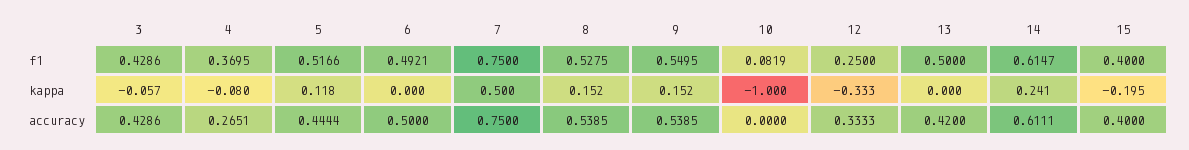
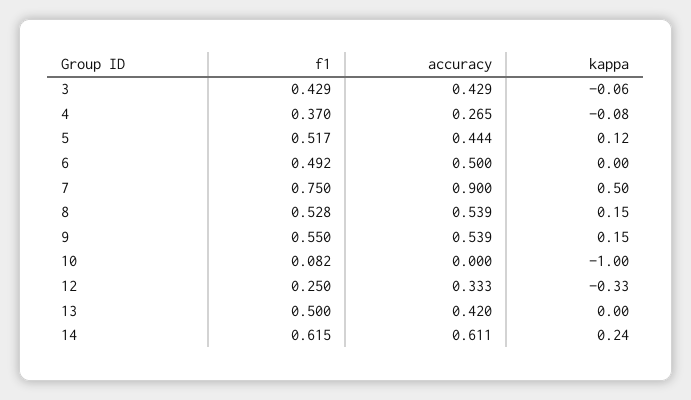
  {
    "3": {
      "f1": 0.4286,
      "kappa": -0.057,
      "accuracy": 0.4286
    },
    "4": {
      "f1": 0.3695,
      "kappa": -0.08,
      "accuracy": 0.2651
    },
    "5": {
      "f1": 0.5166,
      "kappa": 0.118,
      "accuracy": 0.4444
    },
    "6": {
      "f1": 0.4921,
      "kappa": 0,
      "accuracy": 0.5
    },
    "7": {
      "f1": 0.75,
      "kappa": 0.5,
-     "accuracy": 0.75
+     "accuracy": 0.9
    },
    "8": {
      "f1": 0.5275,
      "kappa": 0.152,
      "accuracy": 0.5385
    },
    "9": {
      "f1": 0.5495,
      "kappa": 0.152,
      "accuracy": 0.5385
    },
    "10": {
      "f1": 0.0819,
      "kappa": -1,
      "accuracy": 0
    },
    "12": {
      "f1": 0.25,
      "kappa": -0.333,
      "accuracy": 0.3333
    },
    "13": {
      "f1": 0.5,
      "kappa": 0,
      "accuracy": 0.42
    },
    "14": {
      "f1": 0.6147,
      "kappa": 0.241,
      "accuracy": 0.6111
-   },
+   }
-   "15": {
-     "f1": 0.4,
-     "kappa": -0.195,
-     "accuracy": 0.4
-   }
  }

